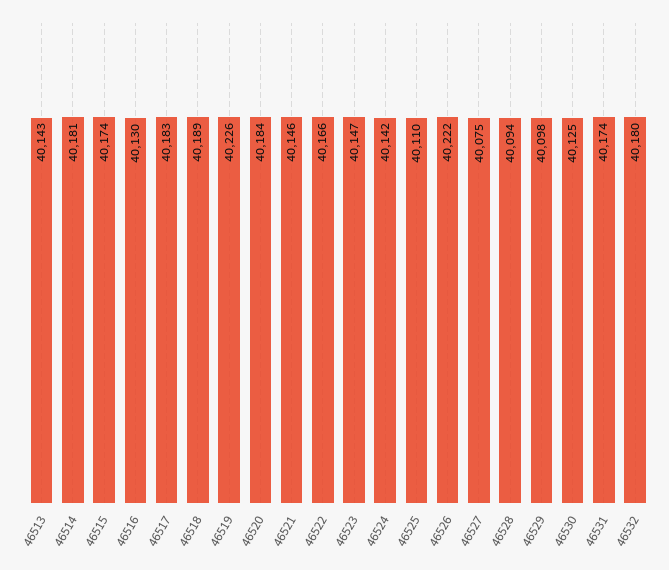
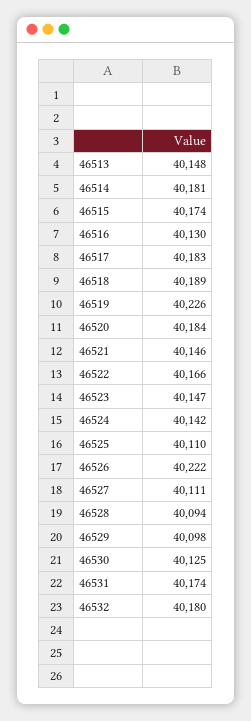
  {
-   "46513": 40143,
+   "46513": 40148,
    "46514": 40181,
    "46515": 40174,
    "46516": 40130,
    "46517": 40183,
    "46518": 40189,
    "46519": 40226,
    "46520": 40184,
    "46521": 40146,
    "46522": 40166,
    "46523": 40147,
    "46524": 40142,
    "46525": 40110,
    "46526": 40222,
-   "46527": 40075,
+   "46527": 40111,
    "46528": 40094,
    "46529": 40098,
    "46530": 40125,
    "46531": 40174,
    "46532": 40180
  }

